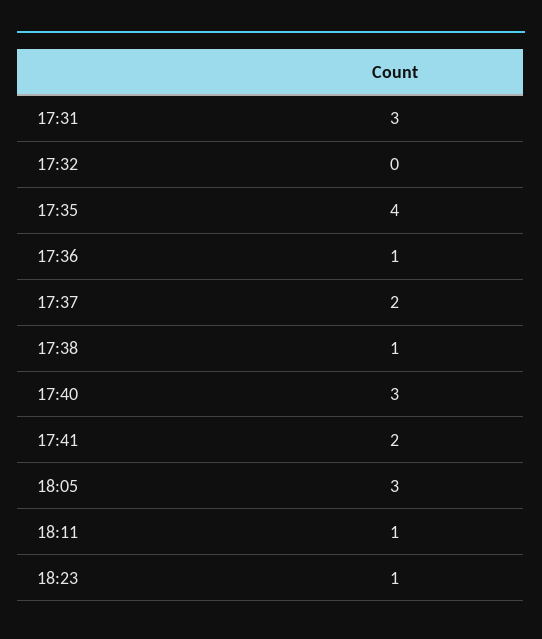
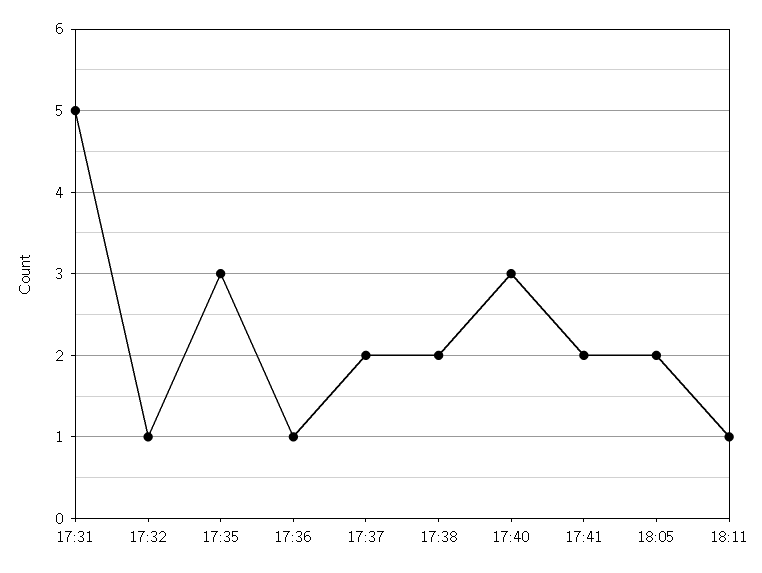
  {
-   "17:31": 3,
+   "17:31": 5,
-   "17:32": 0,
+   "17:32": 1,
-   "17:35": 4,
+   "17:35": 3,
    "17:36": 1,
    "17:37": 2,
-   "17:38": 1,
+   "17:38": 2,
    "17:40": 3,
    "17:41": 2,
-   "18:05": 3,
+   "18:05": 2,
-   "18:11": 1,
+   "18:11": 1
-   "18:23": 1
  }

